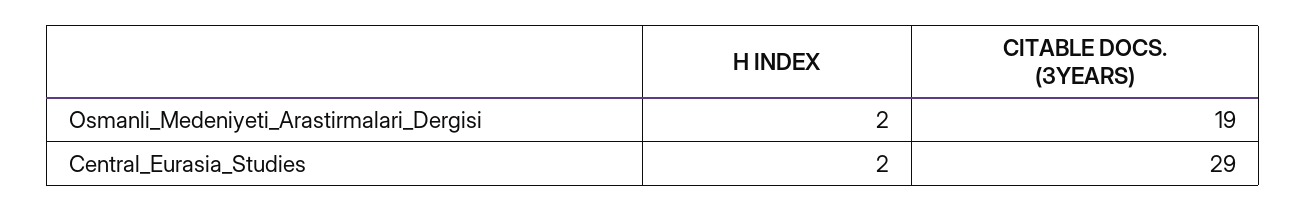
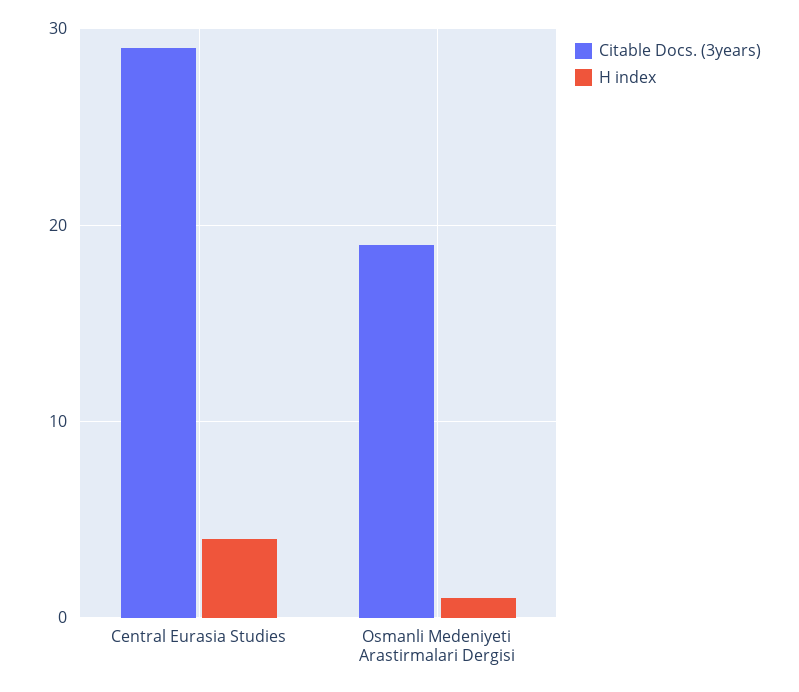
  {
    "H INDEX": {
-     "Osmanli_Medeniyeti_Arastirmalari_Dergisi": 2,
+     "Osmanli_Medeniyeti_Arastirmalari_Dergisi": 1,
-     "Central_Eurasia_Studies": 2
+     "Central_Eurasia_Studies": 4
    },
    "CITABLE DOCS. (3YEARS)": {
      "Osmanli_Medeniyeti_Arastirmalari_Dergisi": 19,
      "Central_Eurasia_Studies": 29
    }
  }

